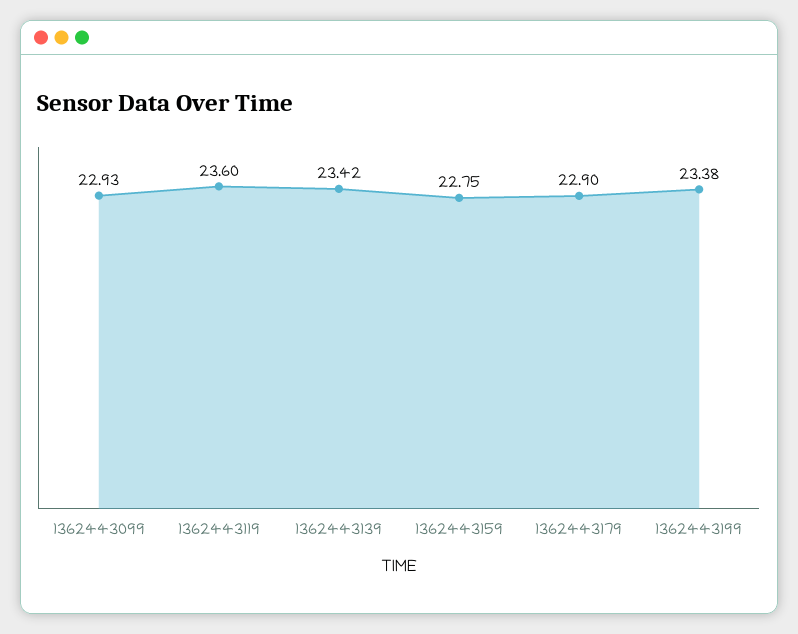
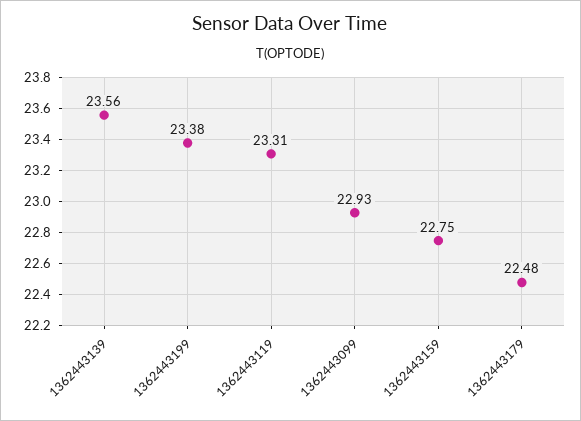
  {
    "1362443099": 22.93,
-   "1362443119": 23.6,
+   "1362443119": 23.31,
-   "1362443139": 23.42,
+   "1362443139": 23.56,
    "1362443159": 22.75,
-   "1362443179": 22.9,
+   "1362443179": 22.48,
    "1362443199": 23.38
  }

